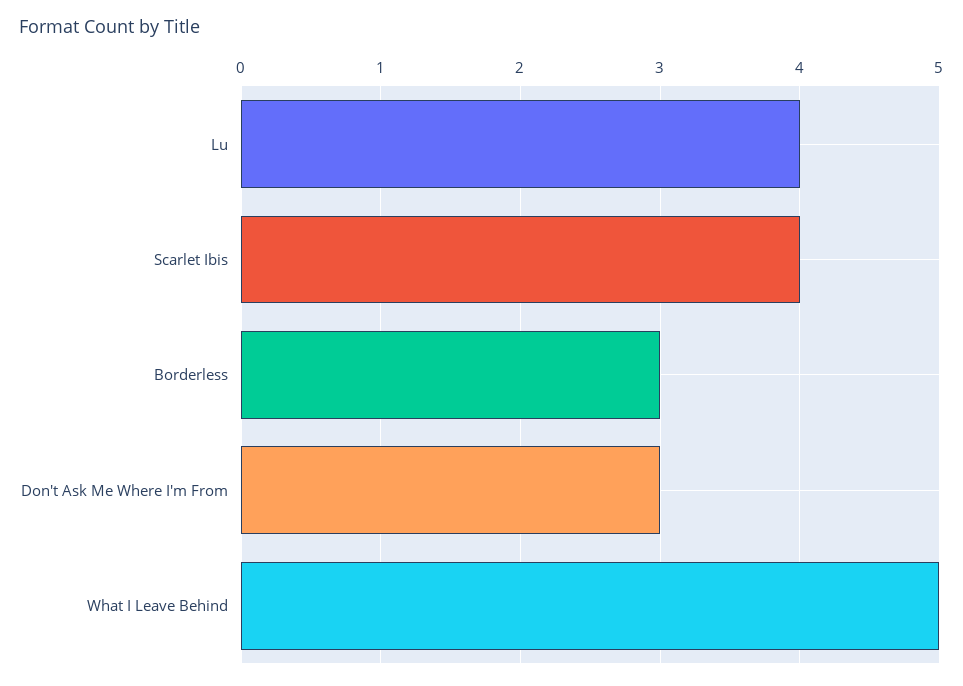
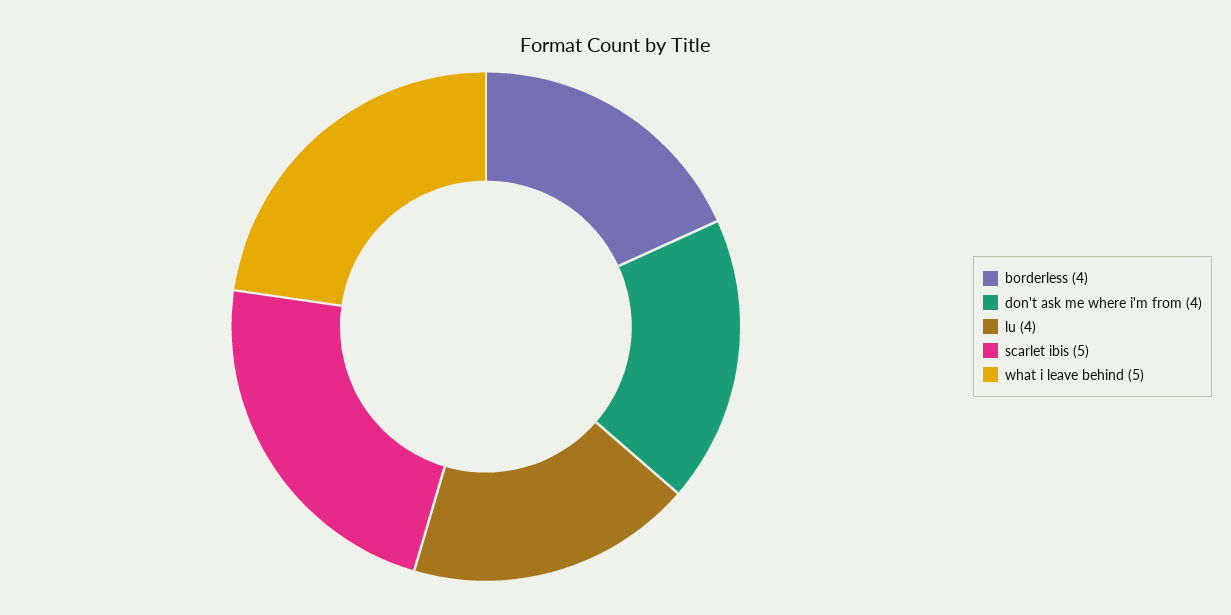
  {
    "Lu": 4,
-   "Scarlet Ibis": 4,
+   "Scarlet Ibis": 5,
-   "Borderless": 3,
+   "Borderless": 4,
-   "Don't Ask Me Where I'm From": 3,
+   "Don't Ask Me Where I'm From": 4,
    "What I Leave Behind": 5
  }

